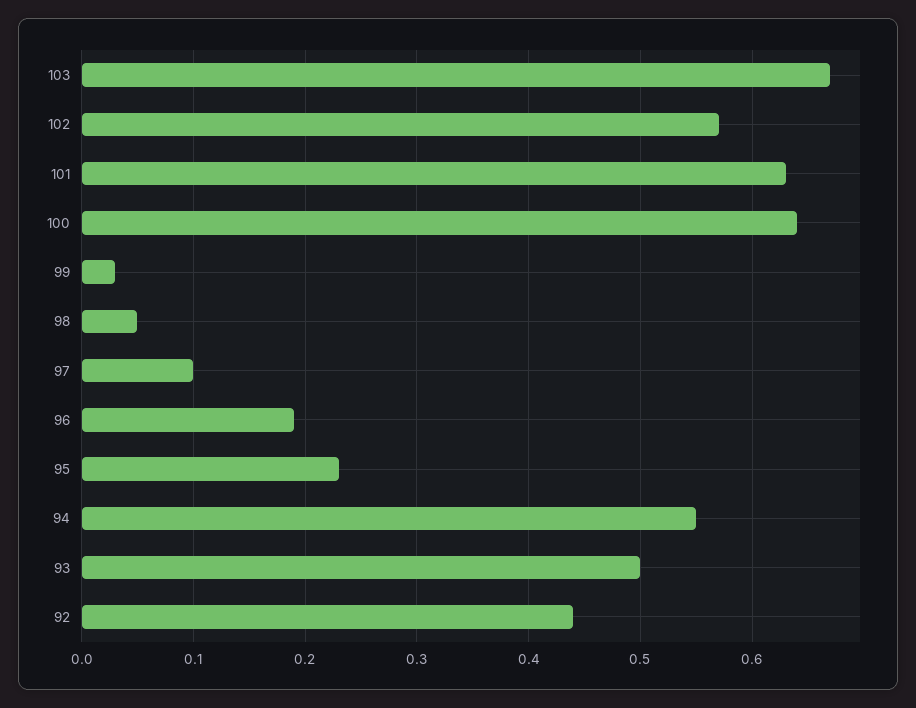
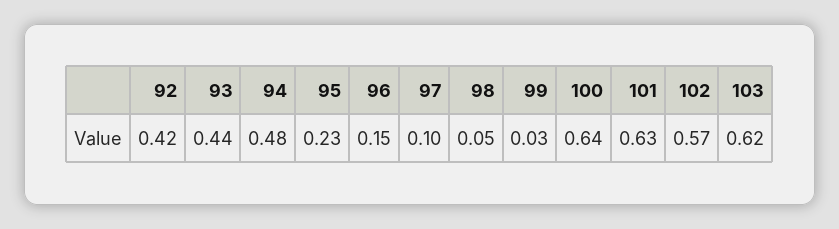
  {
-   "103": 0.67,
+   "103": 0.62,
    "102": 0.57,
    "101": 0.63,
    "100": 0.64,
    "99": 0.03,
    "98": 0.05,
    "97": 0.1,
-   "96": 0.19,
+   "96": 0.15,
    "95": 0.23,
-   "94": 0.55,
+   "94": 0.48,
-   "93": 0.5,
+   "93": 0.44,
-   "92": 0.44
+   "92": 0.42
  }

